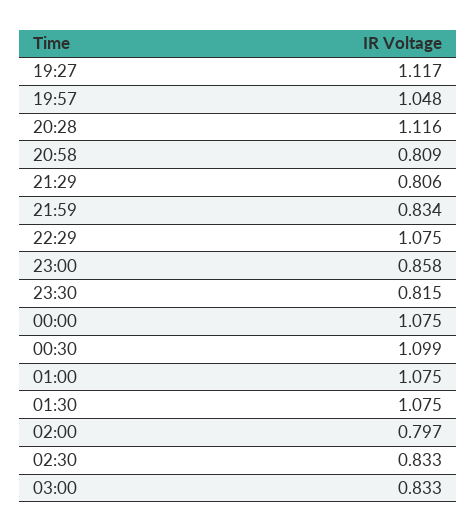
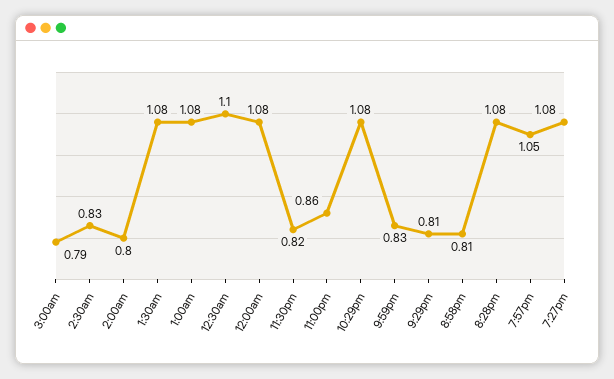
  {
-   "19:27": 1.117,
+   "19:27": 1.08,
    "19:57": 1.048,
-   "20:28": 1.116,
+   "20:28": 1.08,
    "20:58": 0.809,
    "21:29": 0.806,
    "21:59": 0.834,
    "22:29": 1.075,
    "23:00": 0.858,
    "23:30": 0.815,
    "00:00": 1.075,
    "00:30": 1.099,
    "01:00": 1.075,
    "01:30": 1.075,
    "02:00": 0.797,
    "02:30": 0.833,
-   "03:00": 0.833
+   "03:00": 0.79
  }

